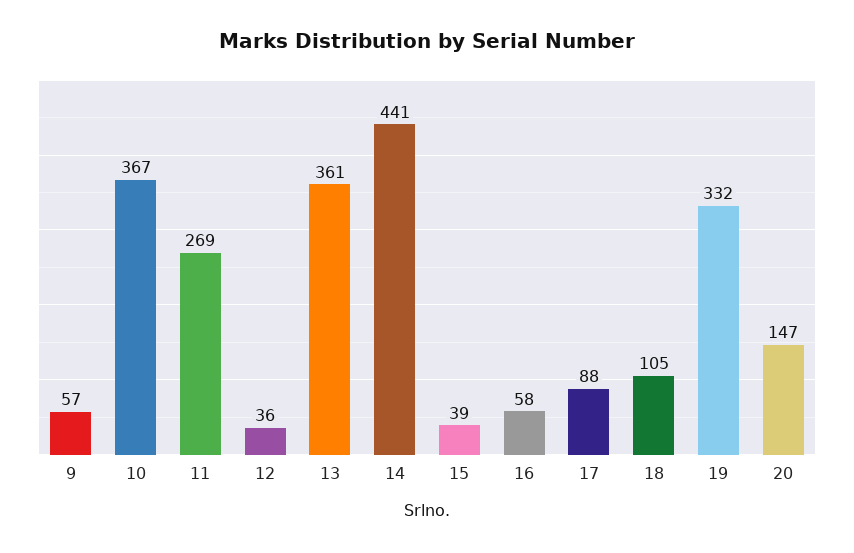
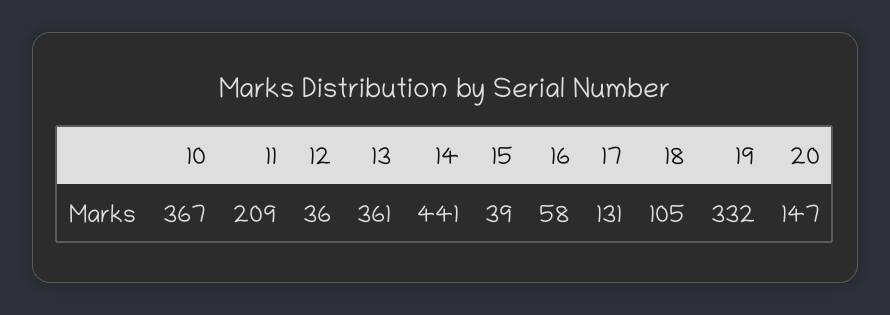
  {
-   "9": 57,
    "10": 367,
-   "11": 269,
+   "11": 209,
    "12": 36,
    "13": 361,
    "14": 441,
    "15": 39,
    "16": 58,
-   "17": 88,
+   "17": 131,
    "18": 105,
    "19": 332,
    "20": 147
  }

